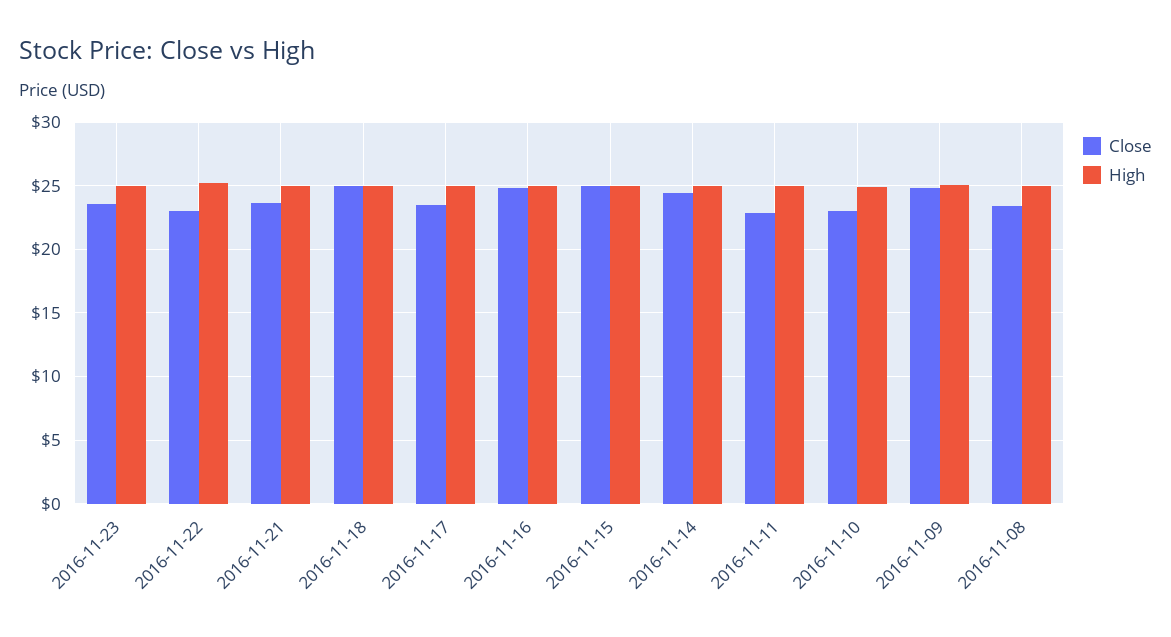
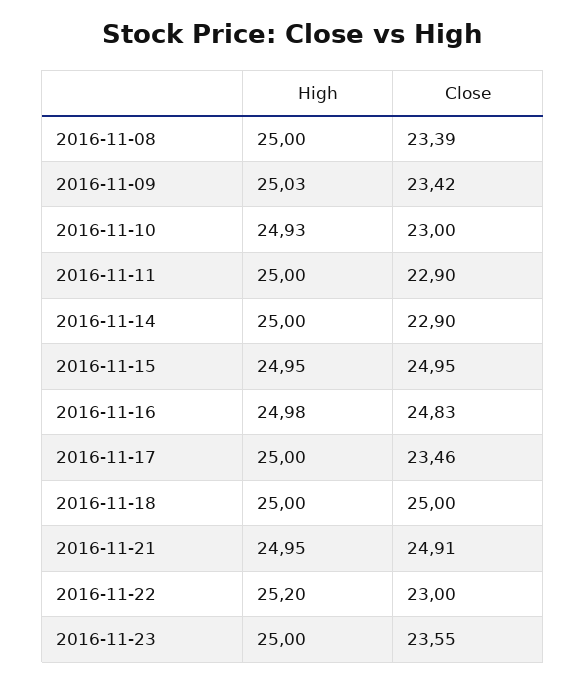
  {
    "Close": {
      "2016-11-23": 23.55,
      "2016-11-22": 23,
-     "2016-11-21": 23.5,
+     "2016-11-21": 24.91,
      "2016-11-18": 25,
      "2016-11-17": 23.46,
      "2016-11-16": 24.83,
      "2016-11-15": 24.95,
-     "2016-11-14": 24.5,
+     "2016-11-14": 22.9,
      "2016-11-11": 22.9,
      "2016-11-10": 23,
-     "2016-11-09": 25,
+     "2016-11-09": 23.42,
      "2016-11-08": 23.39
    },
    "High": {
      "2016-11-23": 25,
      "2016-11-22": 25.2,
      "2016-11-21": 24.95,
      "2016-11-18": 25,
      "2016-11-17": 25,
      "2016-11-16": 24.98,
      "2016-11-15": 24.95,
      "2016-11-14": 25,
      "2016-11-11": 25,
      "2016-11-10": 24.93,
      "2016-11-09": 25.03,
      "2016-11-08": 25
    }
  }

